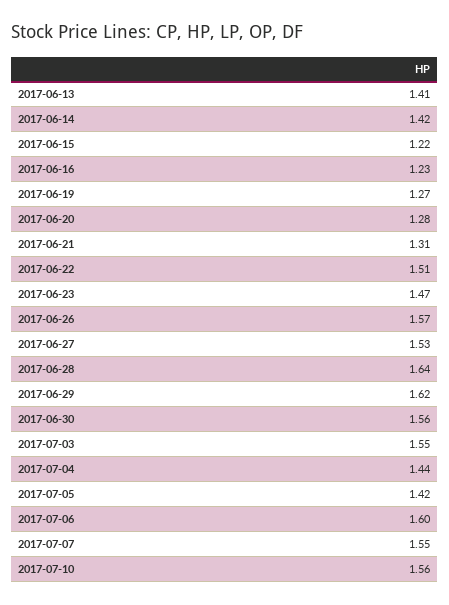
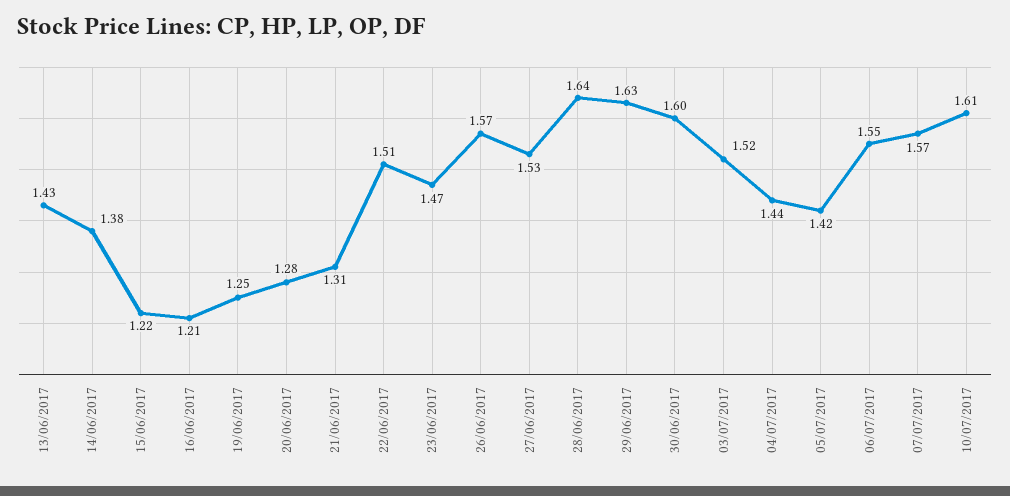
  {
-   "2017-06-13": 1.41,
+   "2017-06-13": 1.43,
-   "2017-06-14": 1.42,
+   "2017-06-14": 1.38,
    "2017-06-15": 1.22,
-   "2017-06-16": 1.23,
+   "2017-06-16": 1.21,
-   "2017-06-19": 1.27,
+   "2017-06-19": 1.25,
    "2017-06-20": 1.28,
    "2017-06-21": 1.31,
    "2017-06-22": 1.51,
    "2017-06-23": 1.47,
    "2017-06-26": 1.57,
    "2017-06-27": 1.53,
    "2017-06-28": 1.64,
-   "2017-06-29": 1.62,
+   "2017-06-29": 1.63,
-   "2017-06-30": 1.56,
+   "2017-06-30": 1.6,
-   "2017-07-03": 1.55,
+   "2017-07-03": 1.52,
    "2017-07-04": 1.44,
    "2017-07-05": 1.42,
-   "2017-07-06": 1.6,
+   "2017-07-06": 1.55,
-   "2017-07-07": 1.55,
+   "2017-07-07": 1.57,
-   "2017-07-10": 1.56
+   "2017-07-10": 1.61
  }

